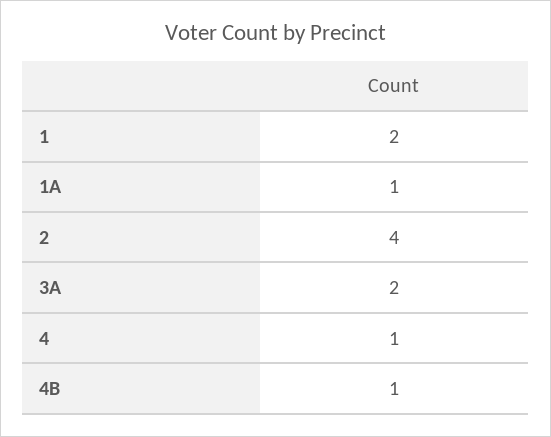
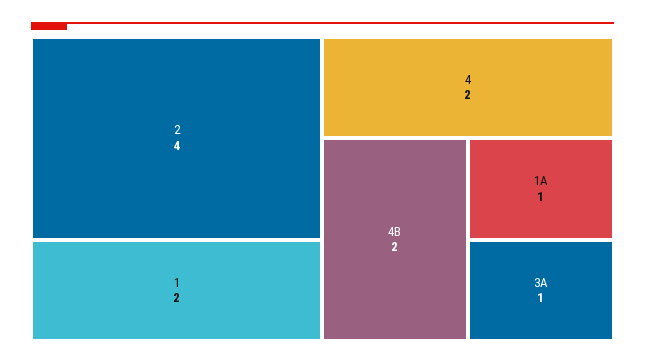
  {
    "1": 2,
    "1A": 1,
    "2": 4,
-   "3A": 2,
+   "3A": 1,
-   "4": 1,
+   "4": 2,
-   "4B": 1
+   "4B": 2
  }

